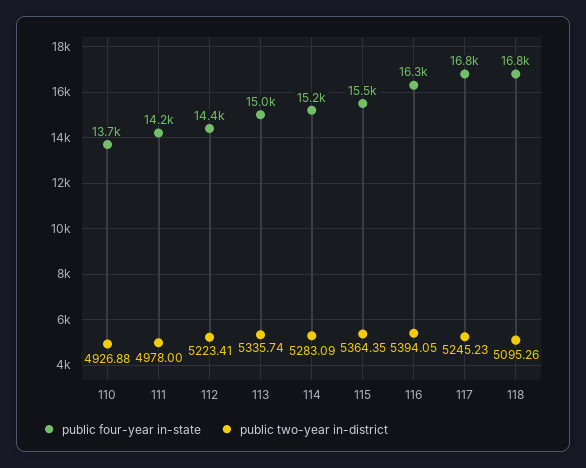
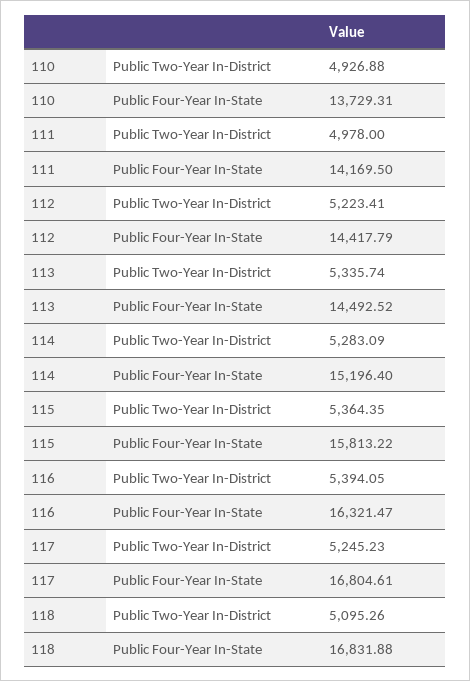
  {
    "public four-year in-state": {
      "110": 13729.31,
      "111": 14169.5,
      "112": 14417.79,
-     "113": 15000,
+     "113": 14492.52,
      "114": 15196.4,
-     "115": 15500,
+     "115": 15813.22,
      "116": 16321.47,
      "117": 16804.61,
      "118": 16831.88
    },
    "public two-year in-district": {
      "110": 4926.88,
      "111": 4978,
      "112": 5223.41,
      "113": 5335.74,
      "114": 5283.09,
      "115": 5364.35,
      "116": 5394.05,
      "117": 5245.23,
      "118": 5095.26
    }
  }

